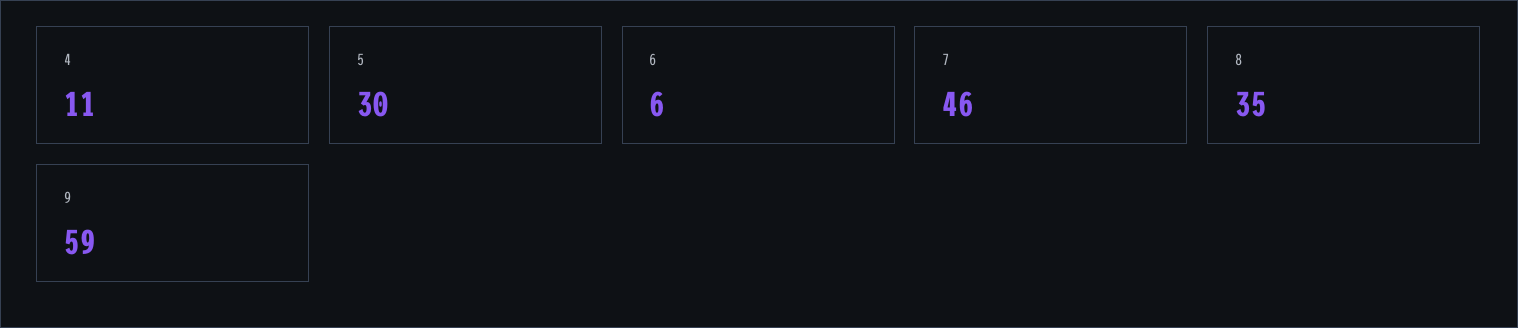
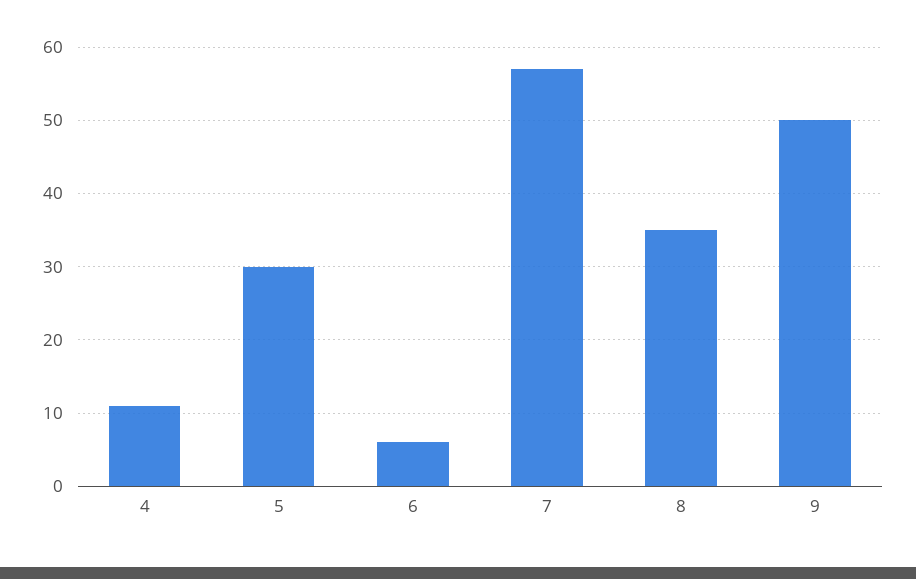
  {
    "4": 11,
    "5": 30,
    "6": 6,
-   "7": 46,
+   "7": 57,
    "8": 35,
-   "9": 59
+   "9": 50
  }

